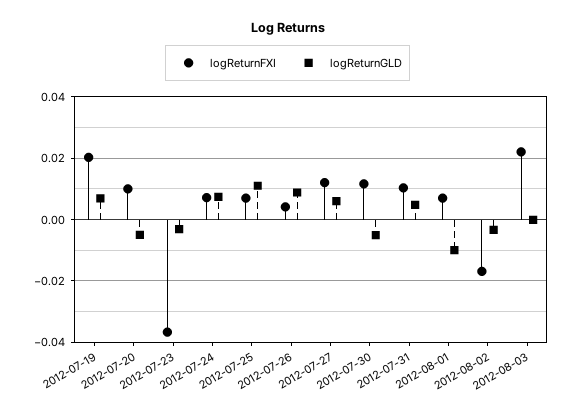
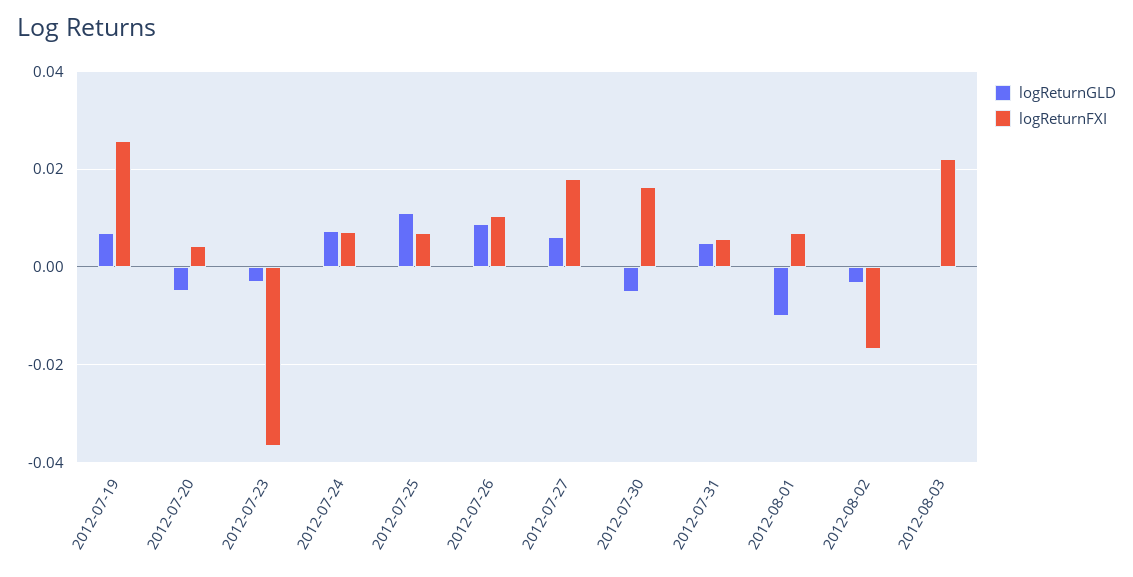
  {
    "logReturnFXI": {
-     "2012-07-19": 0.02,
+     "2012-07-19": 0.026,
-     "2012-07-20": 0.01,
+     "2012-07-20": 0.004,
      "2012-07-23": -0.036,
      "2012-07-24": 0.008,
      "2012-07-25": 0.008,
-     "2012-07-26": 0.004,
+     "2012-07-26": 0.01,
-     "2012-07-27": 0.012,
+     "2012-07-27": 0.018,
-     "2012-07-30": 0.012,
+     "2012-07-30": 0.016,
-     "2012-07-31": 0.01,
+     "2012-07-31": 0.006,
      "2012-08-01": 0.008,
      "2012-08-02": -0.016,
      "2012-08-03": 0.022
    },
    "logReturnGLD": {
      "2012-07-19": 0.006,
      "2012-07-20": -0.006,
      "2012-07-23": -0.004,
      "2012-07-24": 0.008,
      "2012-07-25": 0.012,
      "2012-07-26": 0.008,
      "2012-07-27": 0.006,
      "2012-07-30": -0.006,
      "2012-07-31": 0.004,
      "2012-08-01": -0.01,
      "2012-08-02": -0.004,
      "2012-08-03": 0
    }
  }

